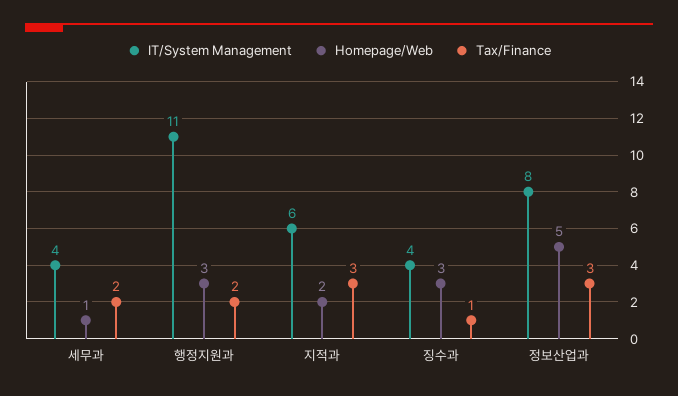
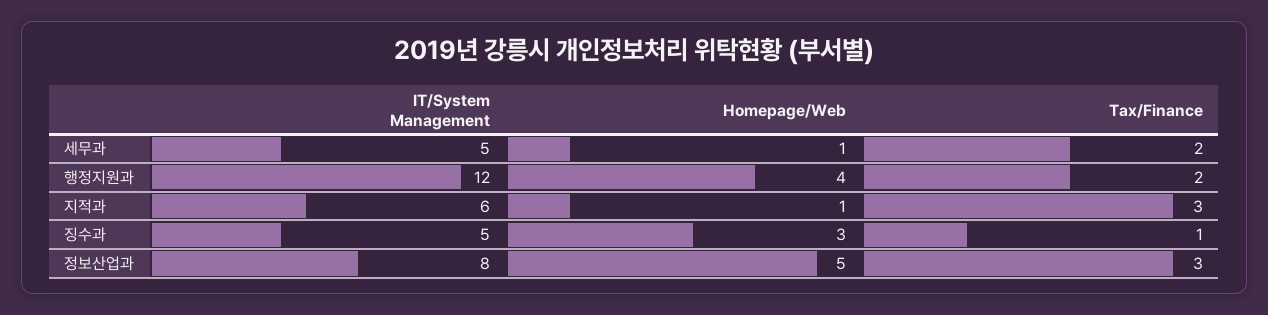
  {
    "IT/System Management": {
-     "세무과": 4,
+     "세무과": 5,
-     "행정지원과": 11,
+     "행정지원과": 12,
      "지적과": 6,
-     "징수과": 4,
+     "징수과": 5,
      "정보산업과": 8
    },
    "Homepage/Web": {
      "세무과": 1,
-     "행정지원과": 3,
+     "행정지원과": 4,
-     "지적과": 2,
+     "지적과": 1,
      "징수과": 3,
      "정보산업과": 5
    },
    "Tax/Finance": {
      "세무과": 2,
      "행정지원과": 2,
      "지적과": 3,
      "징수과": 1,
      "정보산업과": 3
    }
  }

